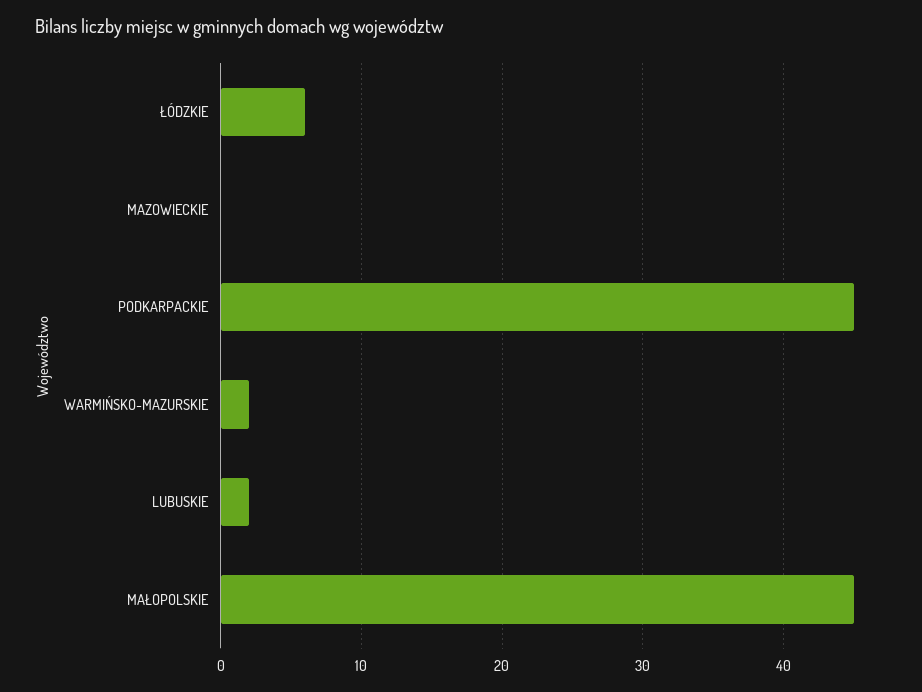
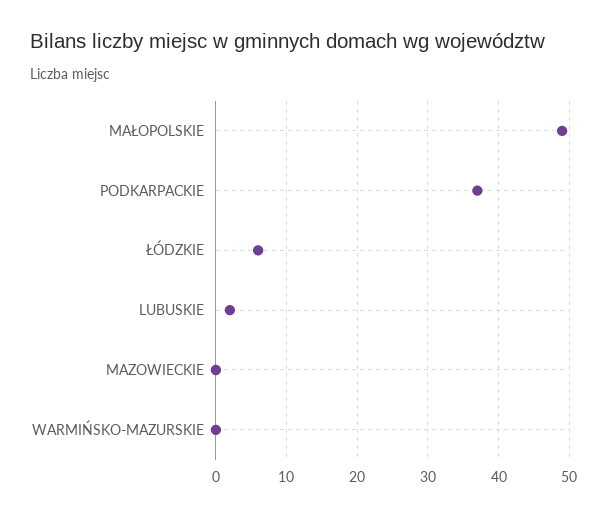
  {
    "ŁÓDZKIE": 6,
    "MAZOWIECKIE": 0,
-   "PODKARPACKIE": 45,
+   "PODKARPACKIE": 37,
-   "WARMIŃSKO-MAZURSKIE": 2,
+   "WARMIŃSKO-MAZURSKIE": 0,
    "LUBUSKIE": 2,
-   "MAŁOPOLSKIE": 45
+   "MAŁOPOLSKIE": 49
  }

